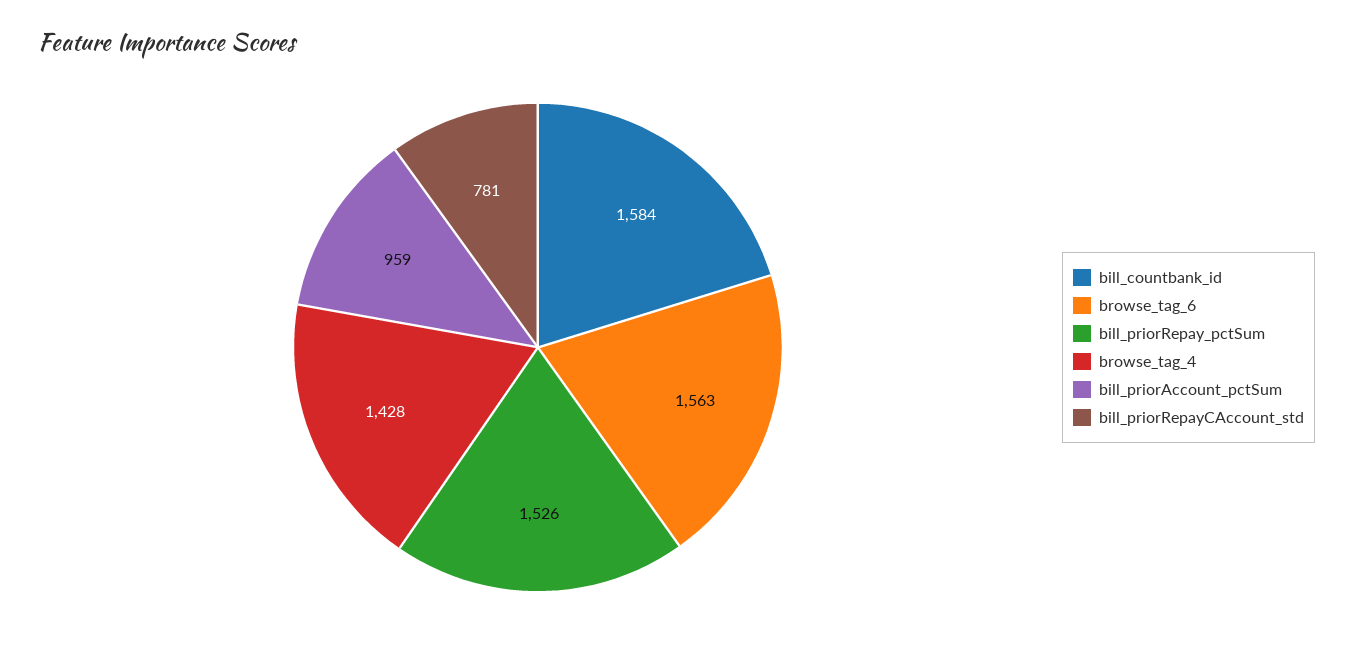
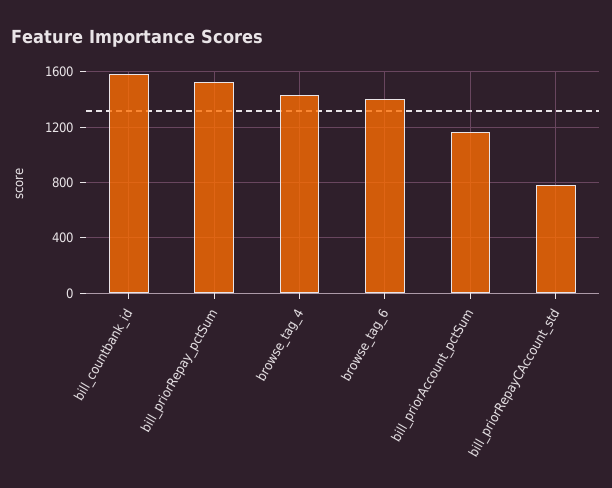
  {
    "bill_countbank_id": 1584,
-   "browse_tag_6": 1563,
+   "browse_tag_6": 1400,
    "bill_priorRepay_pctSum": 1526,
    "browse_tag_4": 1428,
-   "bill_priorAccount_pctSum": 959,
+   "bill_priorAccount_pctSum": 1150,
    "bill_priorRepayCAccount_std": 781
  }

